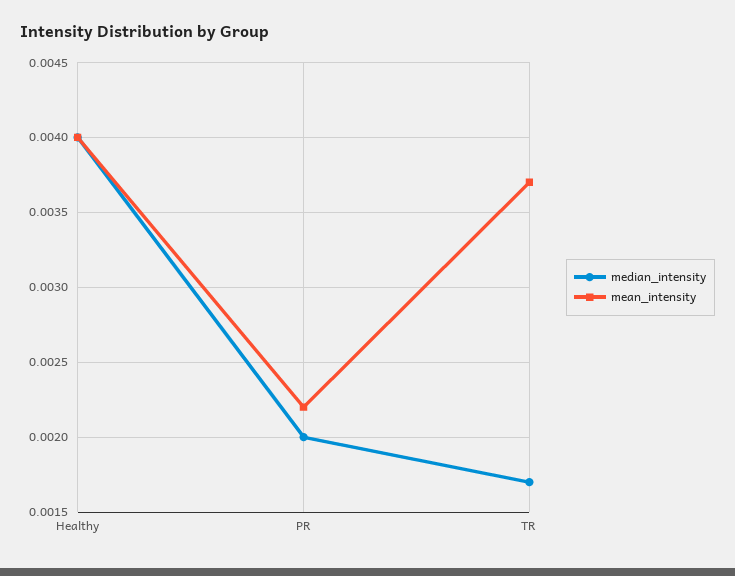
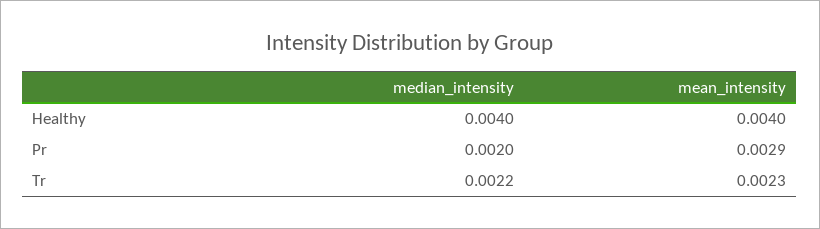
  {
    "median_intensity": {
      "Healthy": 0.004,
      "PR": 0.002,
-     "TR": 0.0017
+     "TR": 0.0022
    },
    "mean_intensity": {
      "Healthy": 0.004,
-     "PR": 0.0022,
+     "PR": 0.0029,
-     "TR": 0.0037
+     "TR": 0.0023
    }
  }

